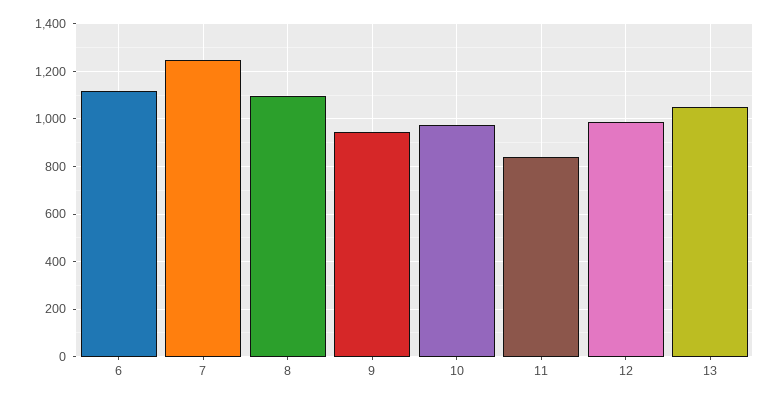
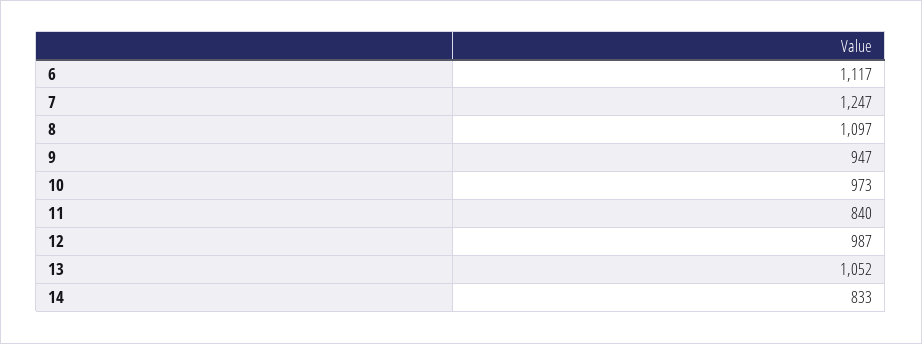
  {
    "6": 1117,
    "7": 1247,
    "8": 1097,
    "9": 947,
    "10": 973,
    "11": 840,
    "12": 987,
-   "13": 1052
+   "13": 1052,
+   "14": 833
  }

